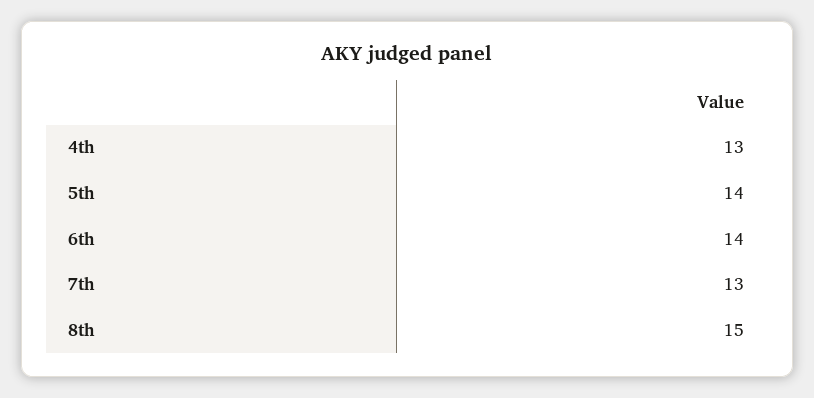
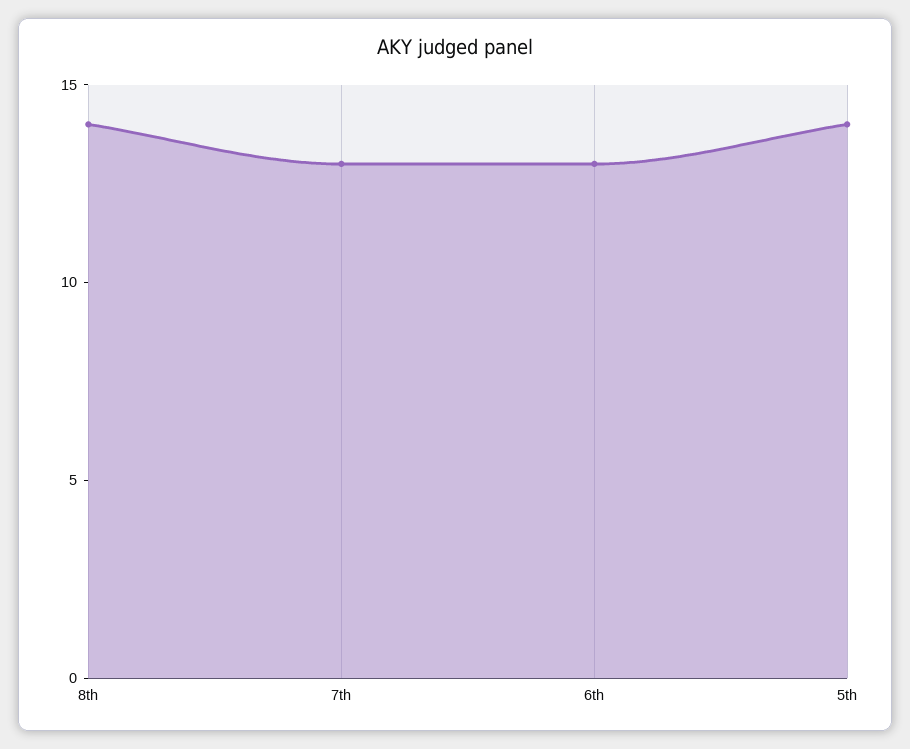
  {
-   "4th": 13,
    "5th": 14,
-   "6th": 14,
+   "6th": 13,
    "7th": 13,
-   "8th": 15
+   "8th": 14
  }

